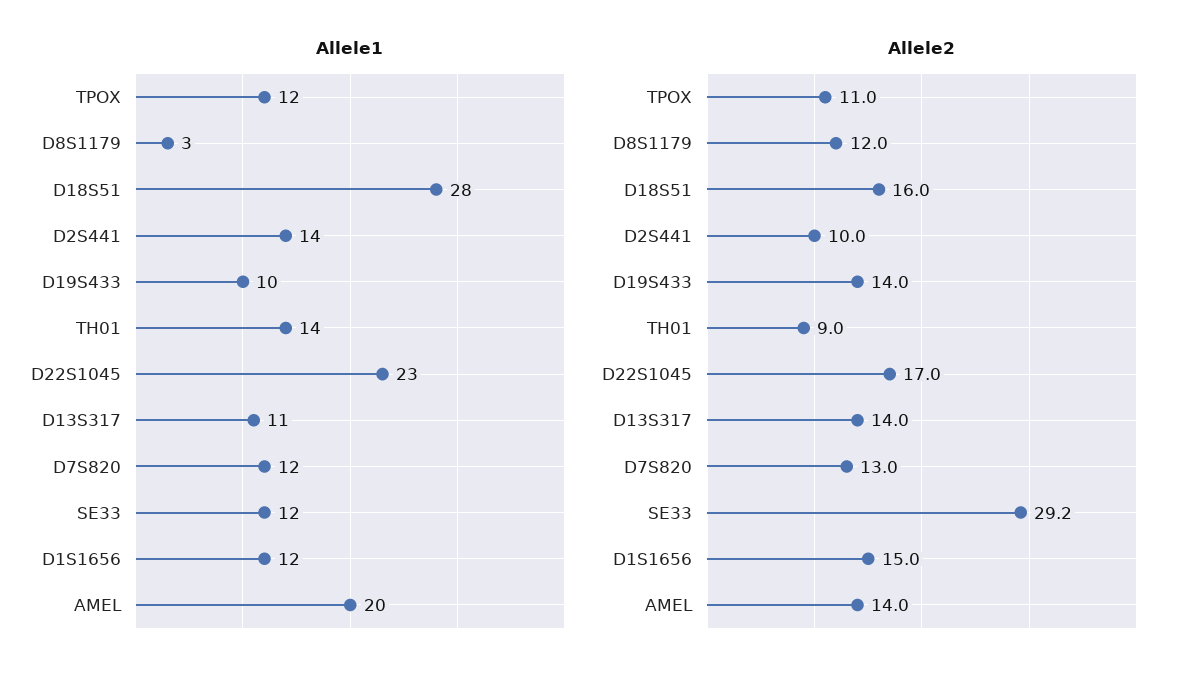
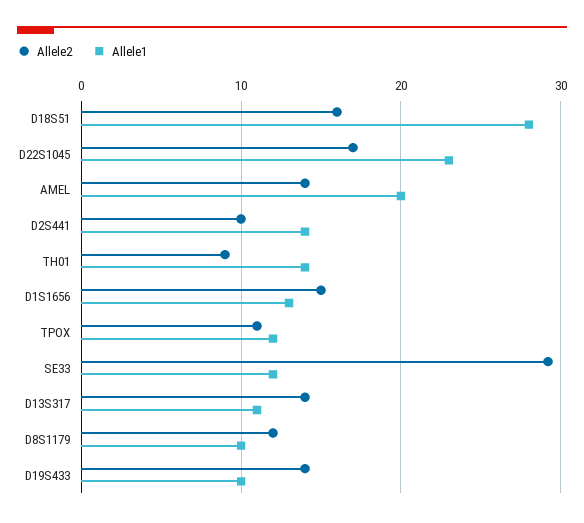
  {
    "Allele1": {
      "TPOX": 12,
-     "D8S1179": 3,
+     "D8S1179": 10,
      "D18S51": 28,
      "D2S441": 14,
      "D19S433": 10,
      "TH01": 14,
      "D22S1045": 23,
      "D13S317": 11,
-     "D7S820": 12,
      "SE33": 12,
-     "D1S1656": 12,
+     "D1S1656": 13,
      "AMEL": 20
    },
    "Allele2": {
      "TPOX": 11,
      "D8S1179": 12,
      "D18S51": 16,
      "D2S441": 10,
      "D19S433": 14,
      "TH01": 9,
      "D22S1045": 17,
      "D13S317": 14,
-     "D7S820": 13,
      "SE33": 29.2,
      "D1S1656": 15,
      "AMEL": 14
    }
  }

